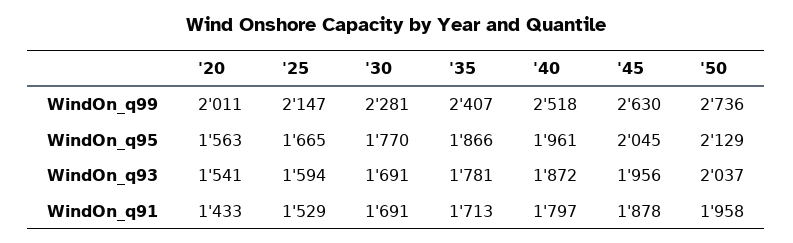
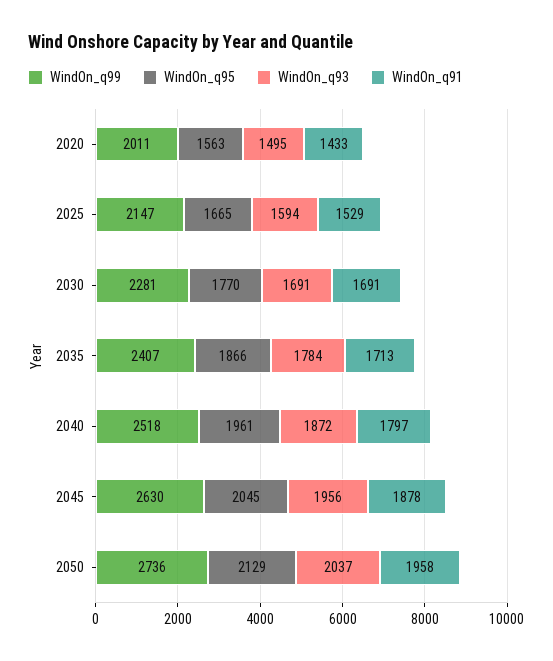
  {
    "WindOn_q99": {
      "'20": 2011,
      "'25": 2147,
      "'30": 2281,
      "'35": 2407,
      "'40": 2518,
      "'45": 2630,
      "'50": 2736
    },
    "WindOn_q95": {
      "'20": 1563,
      "'25": 1665,
      "'30": 1770,
      "'35": 1866,
      "'40": 1961,
      "'45": 2045,
      "'50": 2129
    },
    "WindOn_q93": {
-     "'20": 1541,
+     "'20": 1495,
      "'25": 1594,
      "'30": 1691,
-     "'35": 1781,
+     "'35": 1784,
      "'40": 1872,
      "'45": 1956,
      "'50": 2037
    },
    "WindOn_q91": {
      "'20": 1433,
      "'25": 1529,
      "'30": 1691,
      "'35": 1713,
      "'40": 1797,
      "'45": 1878,
      "'50": 1958
    }
  }

